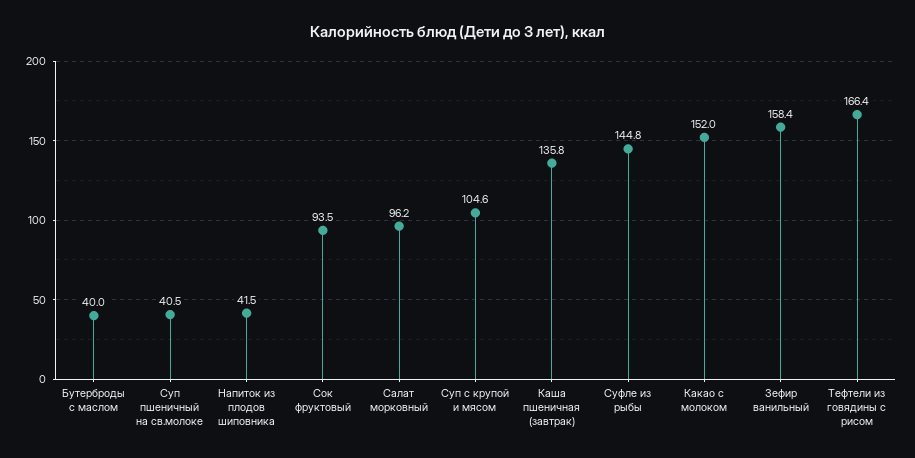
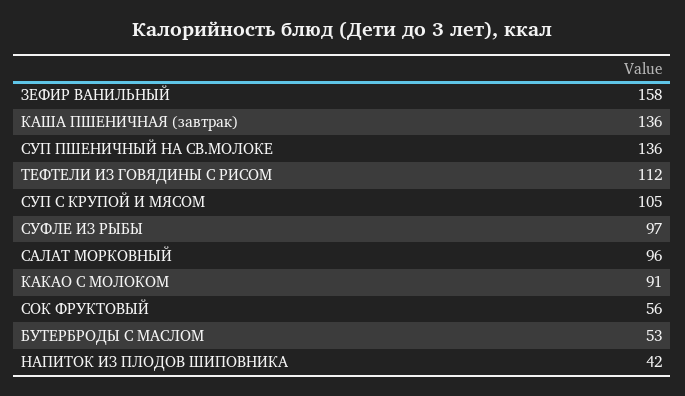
  {
-   "Бутерброды с маслом": 40,
+   "Бутерброды с маслом": 53,
-   "Суп пшеничный на св.молоке": 40.5,
+   "Суп пшеничный на св.молоке": 136,
    "Напиток из плодов шиповника": 41.5,
-   "Сок фруктовый": 93.5,
+   "Сок фруктовый": 56,
    "Салат морковный": 96.2,
    "Суп с крупой и мясом": 104.6,
    "Каша пшеничная (завтрак)": 135.8,
-   "Суфле из рыбы": 144.8,
+   "Суфле из рыбы": 97,
-   "Какао с молоком": 152,
+   "Какао с молоком": 91,
    "Зефир ванильный": 158.4,
-   "Тефтели из говядины с рисом": 166.4
+   "Тефтели из говядины с рисом": 112
  }

